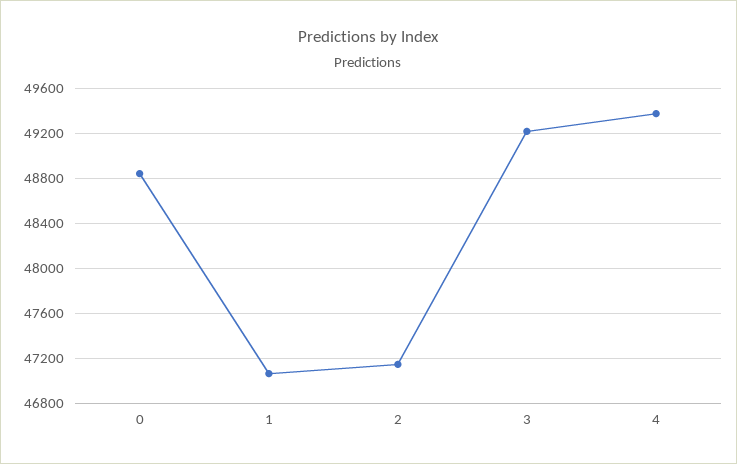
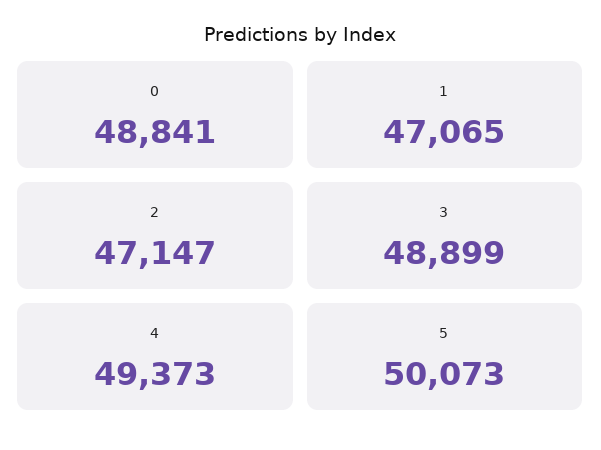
  {
    "0": 48841,
    "1": 47065,
    "2": 47147,
-   "3": 49200,
+   "3": 48899,
-   "4": 49373
+   "4": 49373,
+   "5": 50073
  }

